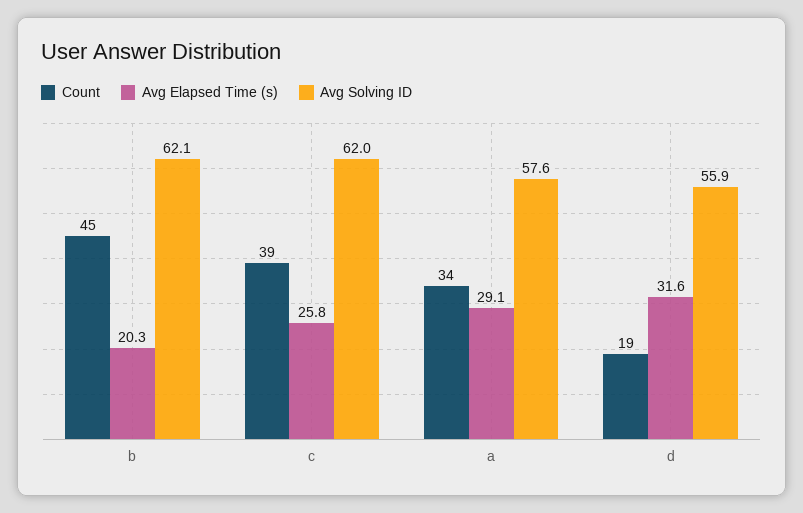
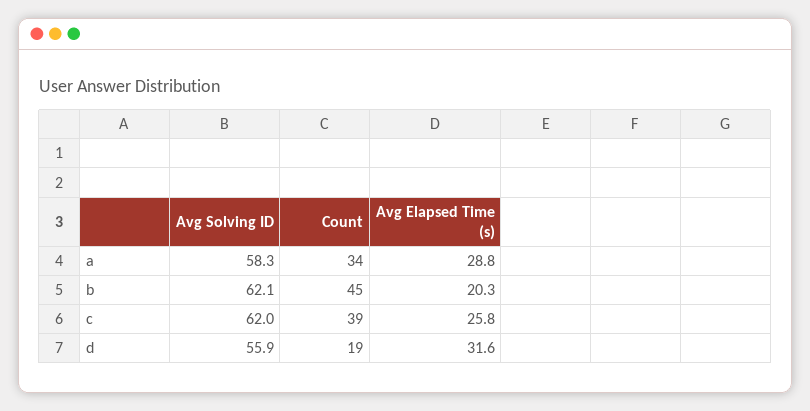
  {
    "Count": {
      "b": 45,
      "c": 39,
      "a": 34,
      "d": 19
    },
    "Avg Elapsed Time (s)": {
      "b": 20.3,
      "c": 25.8,
-     "a": 29.1,
+     "a": 28.8,
      "d": 31.6
    },
    "Avg Solving ID": {
      "b": 62.1,
      "c": 62,
-     "a": 57.6,
+     "a": 58.3,
      "d": 55.9
    }
  }

